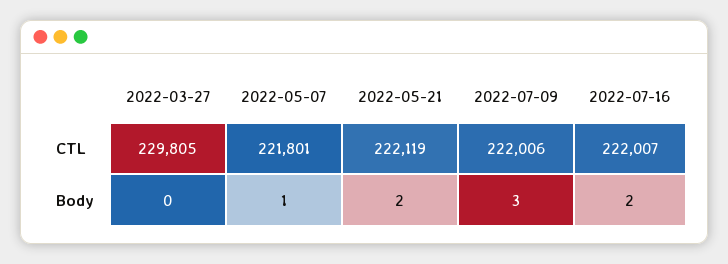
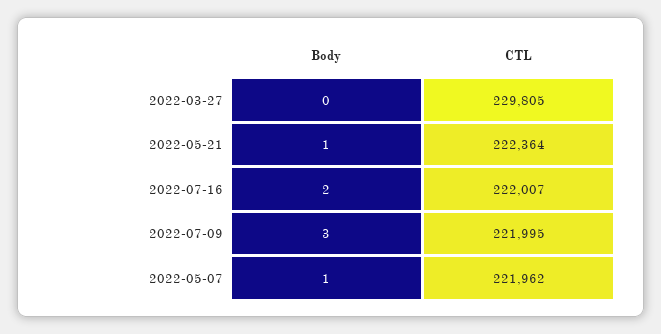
  {
    "2022-03-27": {
      "CTL": 229805,
      "Body": 0
    },
    "2022-05-07": {
-     "CTL": 221801,
+     "CTL": 221962,
      "Body": 1
    },
    "2022-05-21": {
-     "CTL": 222119,
+     "CTL": 222364,
-     "Body": 2
+     "Body": 1
    },
    "2022-07-09": {
-     "CTL": 222006,
+     "CTL": 221995,
      "Body": 3
    },
    "2022-07-16": {
      "CTL": 222007,
      "Body": 2
    }
  }

